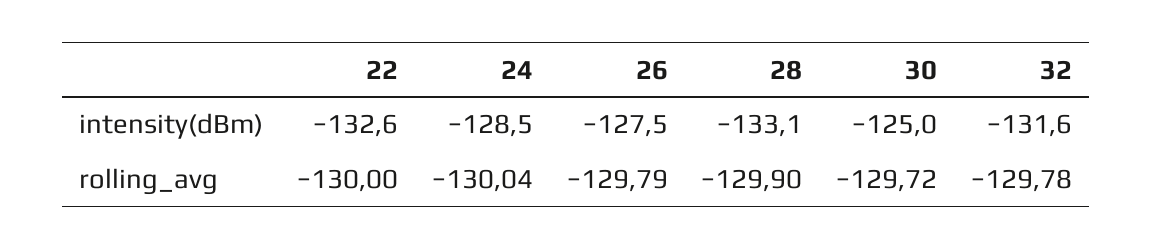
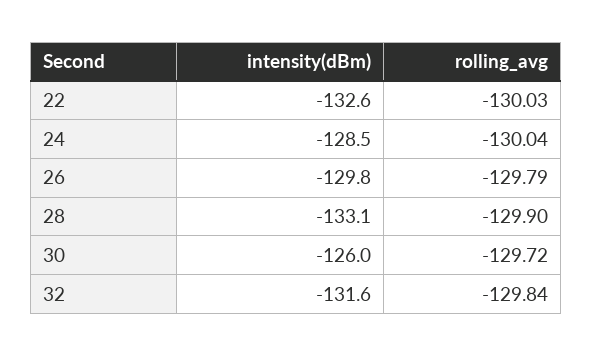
  {
    "22": {
      "intensity(dBm)": -132.6,
-     "rolling_avg": -130
+     "rolling_avg": -130.03
    },
    "24": {
      "intensity(dBm)": -128.5,
      "rolling_avg": -130.04
    },
    "26": {
-     "intensity(dBm)": -127.5,
+     "intensity(dBm)": -129.8,
      "rolling_avg": -129.79
    },
    "28": {
      "intensity(dBm)": -133.1,
      "rolling_avg": -129.9
    },
    "30": {
-     "intensity(dBm)": -125,
+     "intensity(dBm)": -126,
      "rolling_avg": -129.72
    },
    "32": {
      "intensity(dBm)": -131.6,
-     "rolling_avg": -129.78
+     "rolling_avg": -129.84
    }
  }

